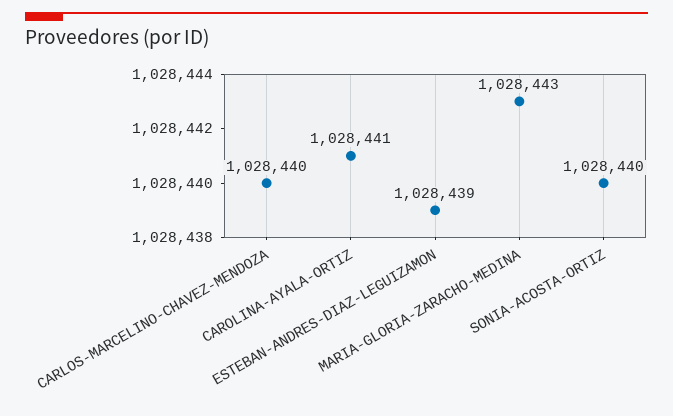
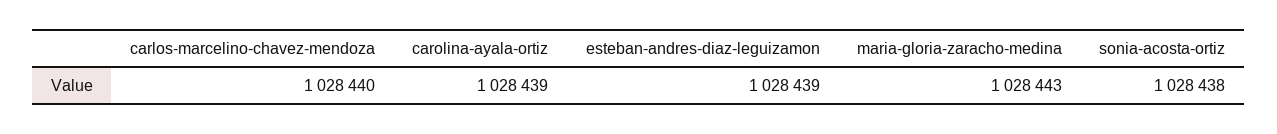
  {
    "CARLOS-MARCELINO-CHAVEZ-MENDOZA": 1028440,
-   "CAROLINA-AYALA-ORTIZ": 1028441,
+   "CAROLINA-AYALA-ORTIZ": 1028439,
    "ESTEBAN-ANDRES-DIAZ-LEGUIZAMON": 1028439,
    "MARIA-GLORIA-ZARACHO-MEDINA": 1028443,
-   "SONIA-ACOSTA-ORTIZ": 1028440
+   "SONIA-ACOSTA-ORTIZ": 1028438
  }

